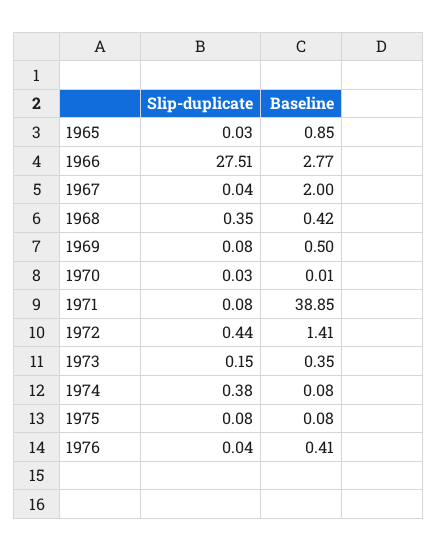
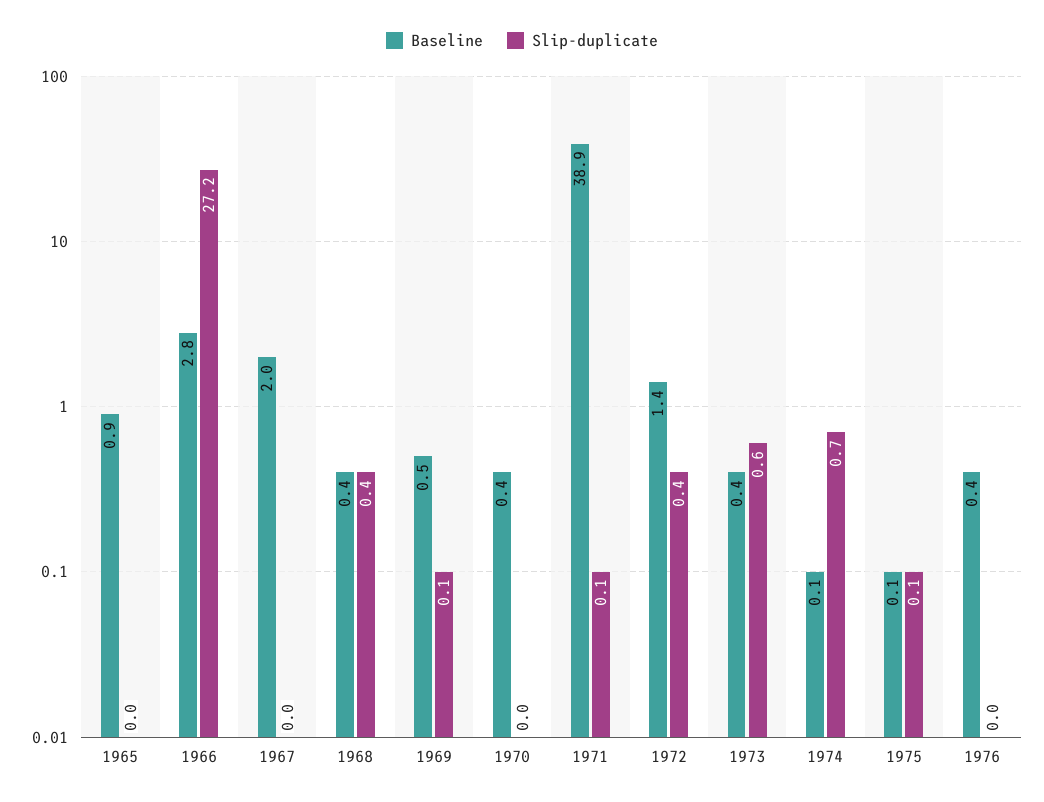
  {
    "Slip-duplicate": {
      "1965": 0.03,
-     "1966": 27.51,
+     "1966": 27.2,
      "1967": 0.04,
      "1968": 0.35,
      "1969": 0.08,
      "1970": 0.03,
      "1971": 0.08,
      "1972": 0.44,
-     "1973": 0.15,
+     "1973": 0.6,
-     "1974": 0.38,
+     "1974": 0.7,
      "1975": 0.08,
      "1976": 0.04
    },
    "Baseline": {
      "1965": 0.85,
      "1966": 2.77,
      "1967": 2,
      "1968": 0.42,
      "1969": 0.5,
-     "1970": 0.01,
+     "1970": 0.4,
      "1971": 38.85,
      "1972": 1.41,
      "1973": 0.35,
      "1974": 0.08,
      "1975": 0.08,
      "1976": 0.41
    }
  }

